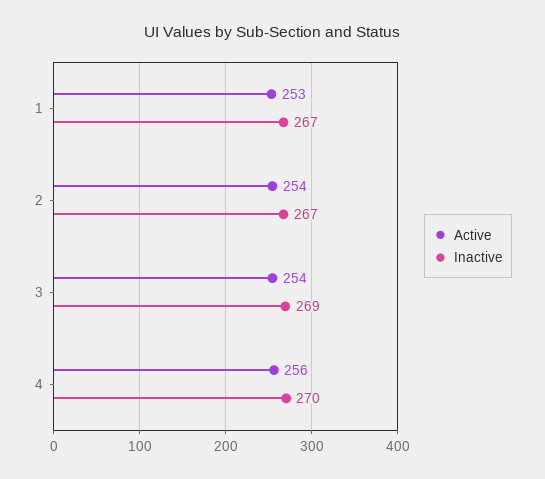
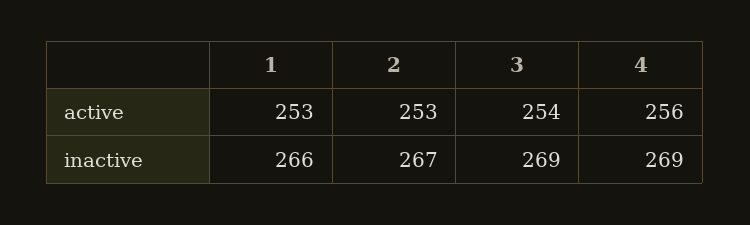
  {
    "Active": {
      "1": 253,
-     "2": 254,
+     "2": 253,
      "3": 254,
      "4": 256
    },
    "Inactive": {
-     "1": 267,
+     "1": 266,
      "2": 267,
      "3": 269,
-     "4": 270
+     "4": 269
    }
  }

